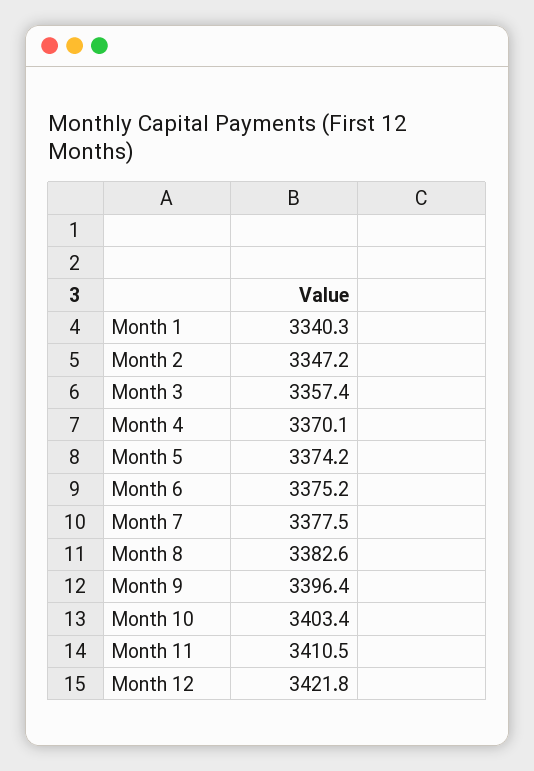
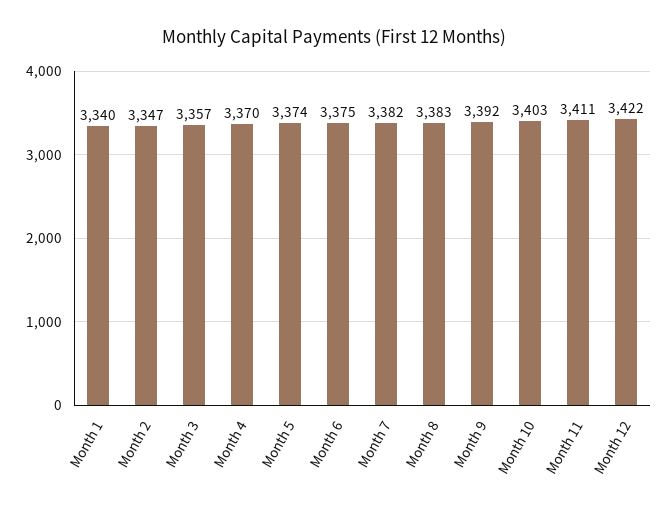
  {
    "Month 1": 3340.3,
    "Month 2": 3347.2,
    "Month 3": 3357.4,
    "Month 4": 3370.1,
    "Month 5": 3374.2,
    "Month 6": 3375.2,
-   "Month 7": 3377.5,
+   "Month 7": 3382,
    "Month 8": 3382.6,
-   "Month 9": 3396.4,
+   "Month 9": 3392,
    "Month 10": 3403.4,
    "Month 11": 3410.5,
    "Month 12": 3421.8
  }

